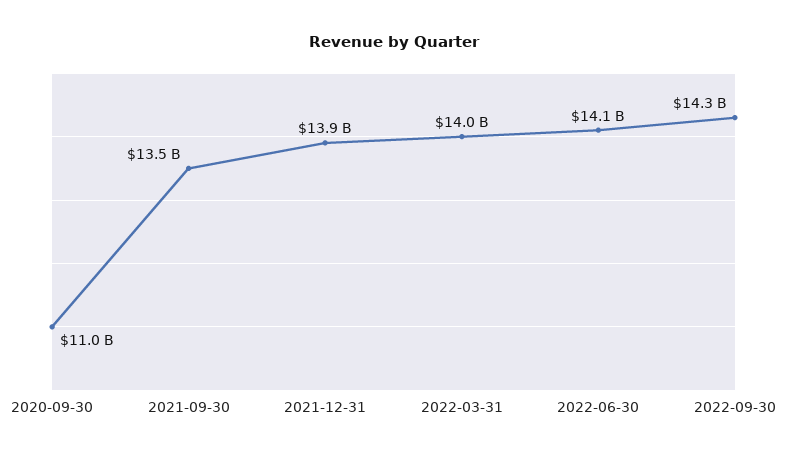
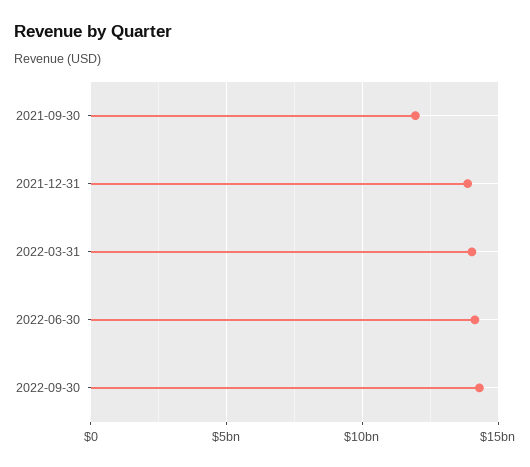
  {
-   "2020-09-30": 11000000000,
-   "2021-09-30": 13500000000,
+   "2021-09-30": 12000000000,
    "2021-12-31": 13900000000,
    "2022-03-31": 14000000000,
    "2022-06-30": 14100000000,
    "2022-09-30": 14300000000
  }

